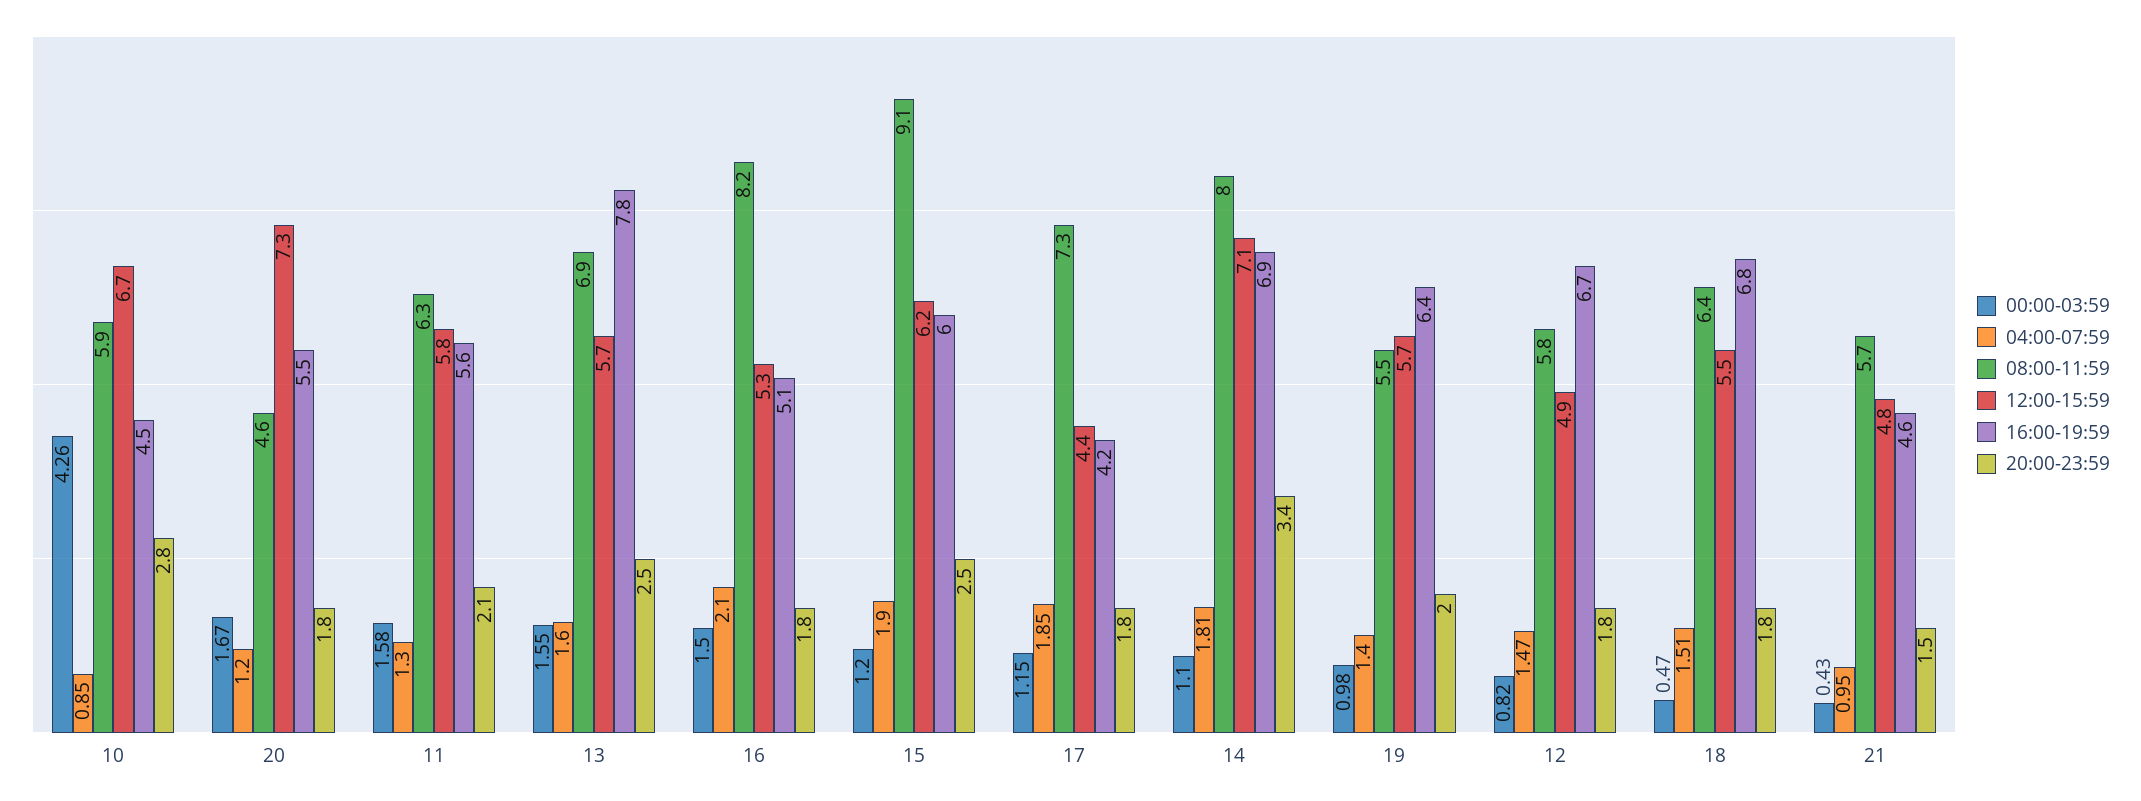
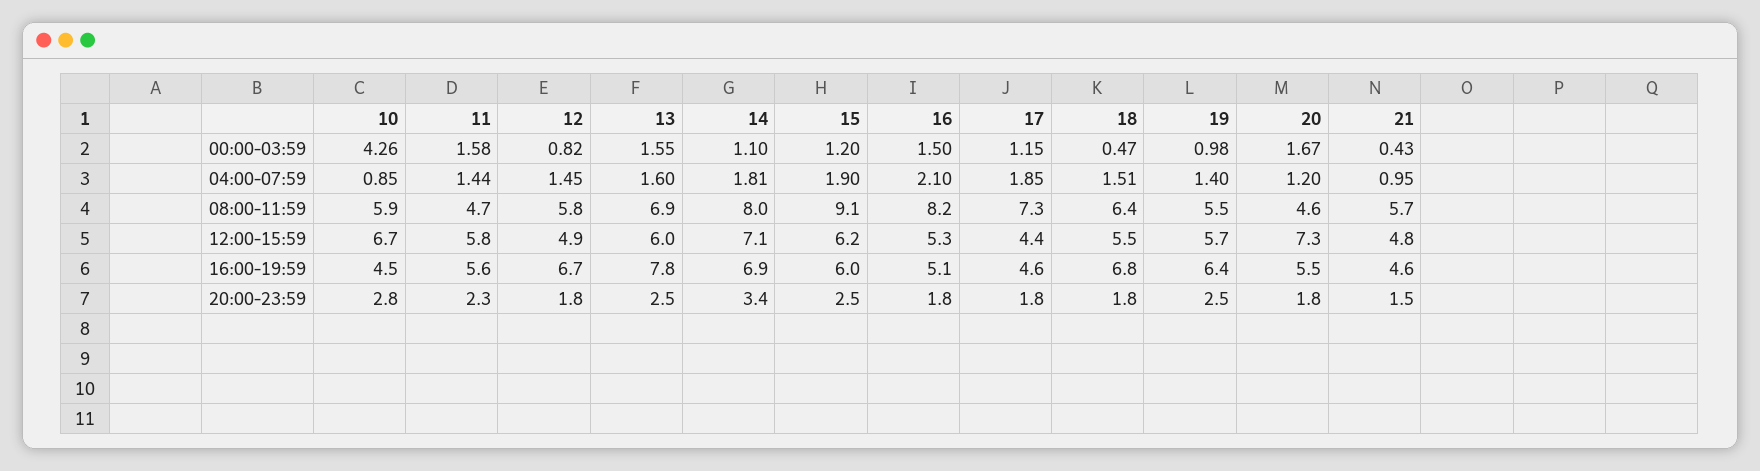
  {
    "00:00-03:59": {
      "10": 4.26,
      "20": 1.67,
      "11": 1.58,
      "13": 1.55,
      "16": 1.5,
      "15": 1.2,
      "17": 1.15,
      "14": 1.1,
      "19": 0.98,
      "12": 0.82,
      "18": 0.47,
      "21": 0.43
    },
    "04:00-07:59": {
      "10": 0.85,
      "20": 1.2,
-     "11": 1.3,
+     "11": 1.44,
      "13": 1.6,
      "16": 2.1,
      "15": 1.9,
      "17": 1.85,
      "14": 1.81,
      "19": 1.4,
-     "12": 1.47,
+     "12": 1.45,
      "18": 1.51,
      "21": 0.95
    },
    "08:00-11:59": {
      "10": 5.9,
      "20": 4.6,
-     "11": 6.3,
+     "11": 4.7,
      "13": 6.9,
      "16": 8.2,
      "15": 9.1,
      "17": 7.3,
      "14": 8,
      "19": 5.5,
      "12": 5.8,
      "18": 6.4,
      "21": 5.7
    },
    "12:00-15:59": {
      "10": 6.7,
      "20": 7.3,
      "11": 5.8,
-     "13": 5.7,
+     "13": 6,
      "16": 5.3,
      "15": 6.2,
      "17": 4.4,
      "14": 7.1,
      "19": 5.7,
      "12": 4.9,
      "18": 5.5,
      "21": 4.8
    },
    "16:00-19:59": {
      "10": 4.5,
      "20": 5.5,
      "11": 5.6,
      "13": 7.8,
      "16": 5.1,
      "15": 6,
-     "17": 4.2,
+     "17": 4.6,
      "14": 6.9,
      "19": 6.4,
      "12": 6.7,
      "18": 6.8,
      "21": 4.6
    },
    "20:00-23:59": {
      "10": 2.8,
      "20": 1.8,
-     "11": 2.1,
+     "11": 2.3,
      "13": 2.5,
      "16": 1.8,
      "15": 2.5,
      "17": 1.8,
      "14": 3.4,
-     "19": 2,
+     "19": 2.5,
      "12": 1.8,
      "18": 1.8,
      "21": 1.5
    }
  }

